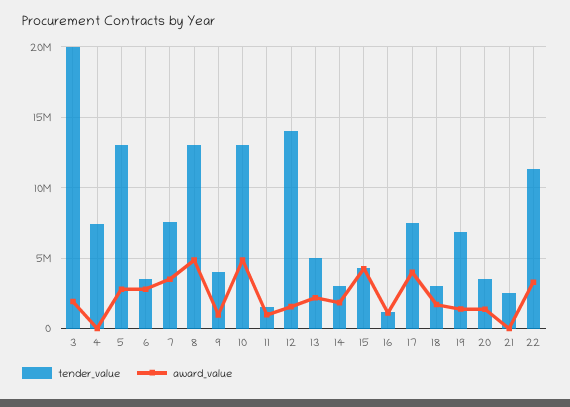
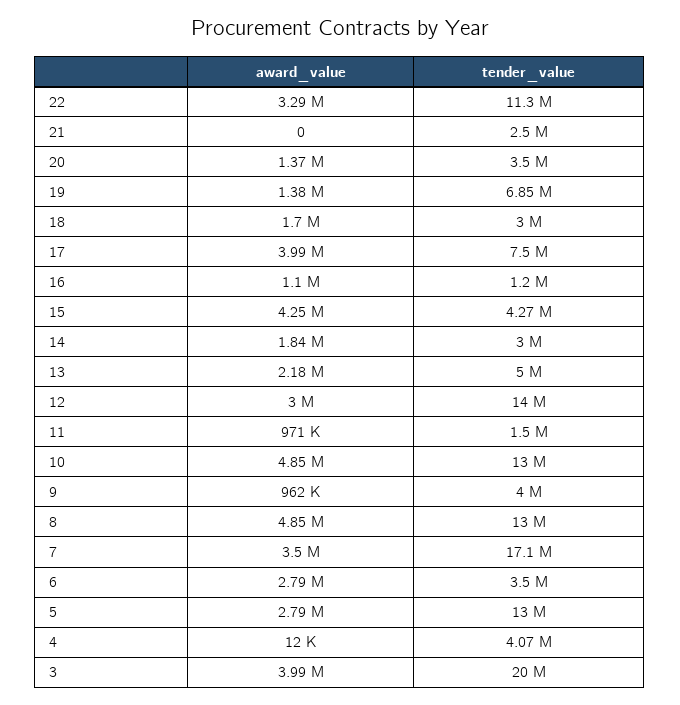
  {
    "tender_value": {
      "3": 20000000,
-     "4": 7500000,
+     "4": 4070000,
      "5": 13000000,
      "6": 3500000,
-     "7": 7500000,
+     "7": 17100000,
      "8": 13000000,
      "9": 4000000,
      "10": 13000000,
      "11": 1500000,
      "12": 14000000,
      "13": 5000000,
      "14": 3000000,
      "15": 4270000,
      "16": 1200000,
      "17": 7500000,
      "18": 3000000,
      "19": 6850000,
      "20": 3500000,
      "21": 2500000,
      "22": 11300000
    },
    "award_value": {
-     "3": 2000000,
+     "3": 3990000,
      "4": 12000,
      "5": 2790000,
      "6": 2790000,
      "7": 3500000,
      "8": 4850000,
      "9": 962000,
      "10": 4850000,
      "11": 971000,
-     "12": 1500000,
+     "12": 3000000,
      "13": 2180000,
      "14": 1840000,
      "15": 4250000,
      "16": 1100000,
      "17": 3990000,
      "18": 1700000,
      "19": 1380000,
      "20": 1370000,
      "21": 0,
      "22": 3290000
    }
  }

